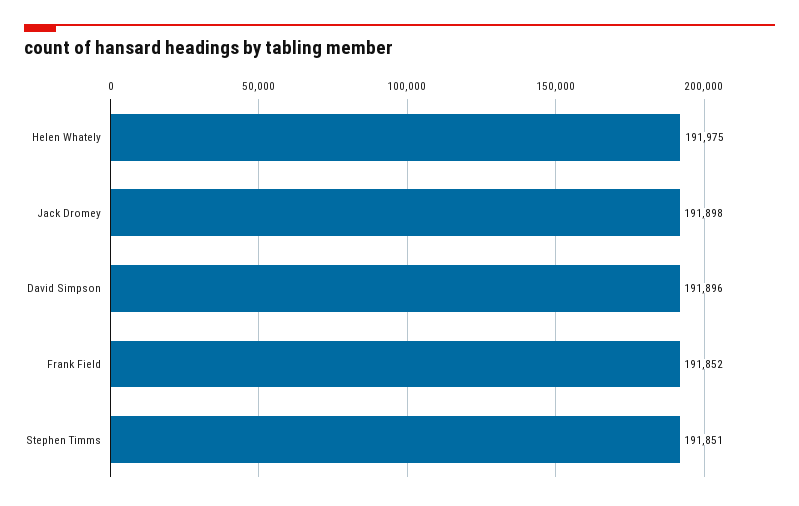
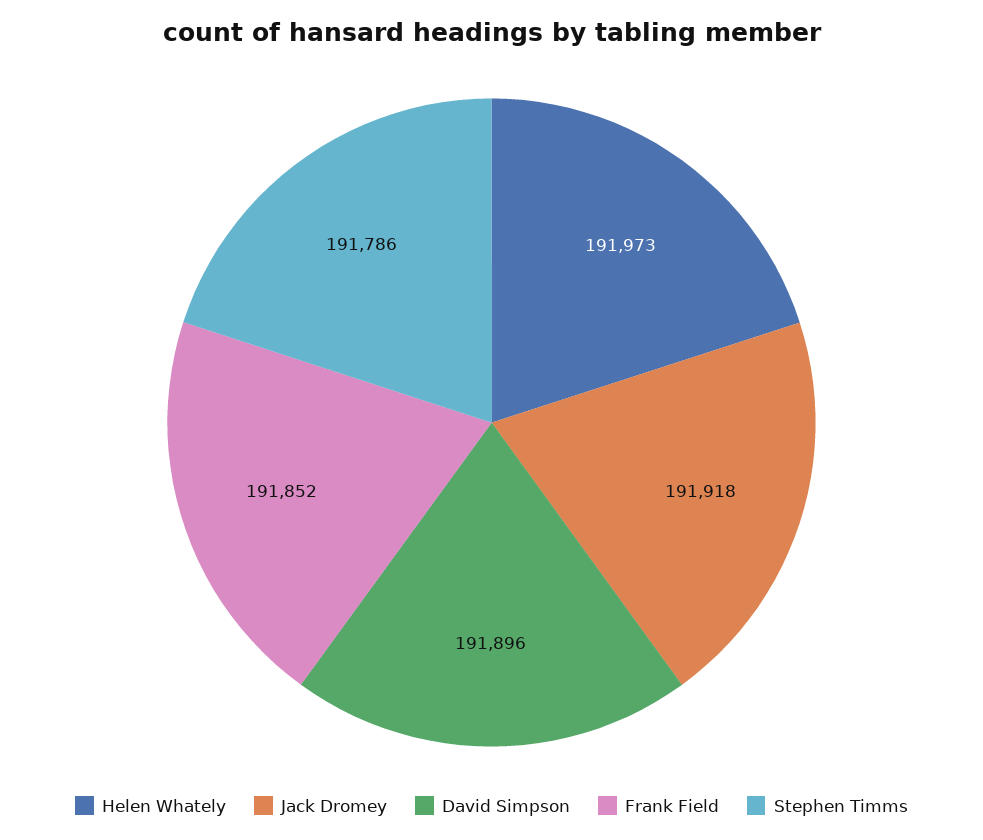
  {
-   "Helen Whately": 191975,
+   "Helen Whately": 191973,
-   "Jack Dromey": 191898,
+   "Jack Dromey": 191918,
    "David Simpson": 191896,
    "Frank Field": 191852,
-   "Stephen Timms": 191851
+   "Stephen Timms": 191786
  }

